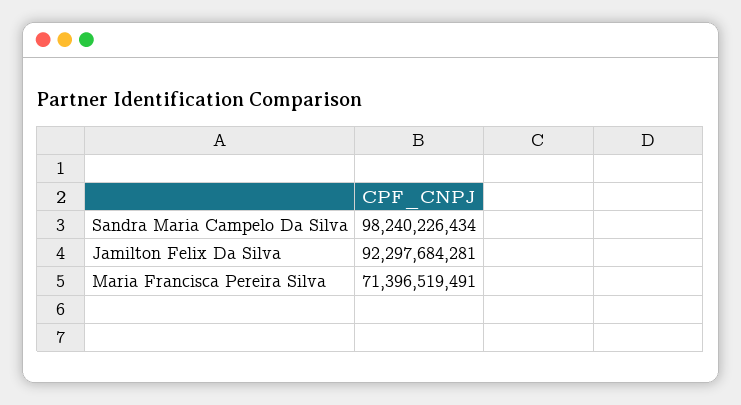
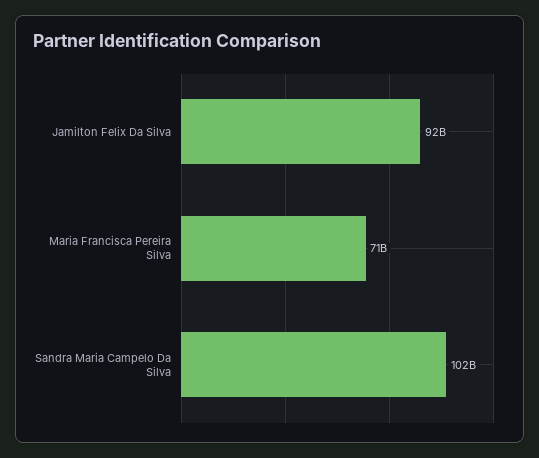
  {
-   "Sandra Maria Campelo Da Silva": 98240226434,
+   "Sandra Maria Campelo Da Silva": 102000000000,
    "Jamilton Felix Da Silva": 92297684281,
    "Maria Francisca Pereira Silva": 71396519491
  }

